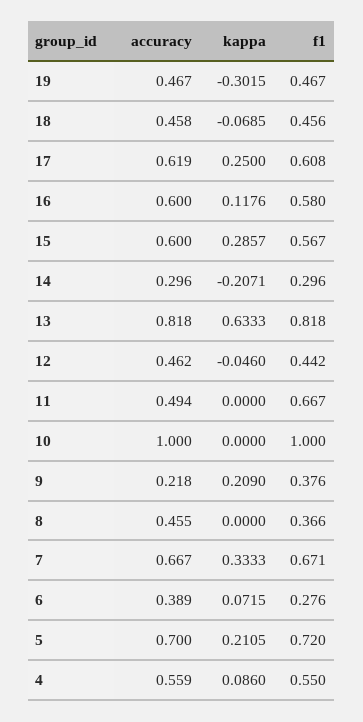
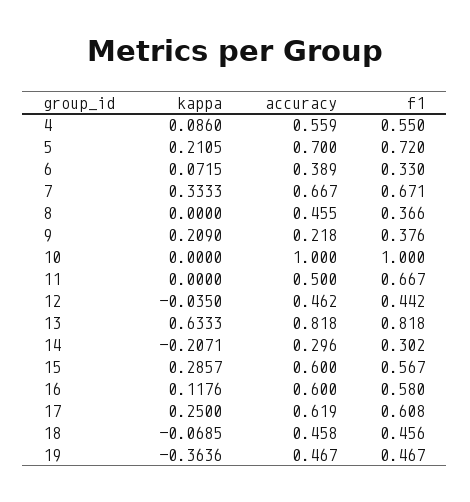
  {
    "accuracy": {
      "19": 0.467,
      "18": 0.458,
      "17": 0.619,
      "16": 0.6,
      "15": 0.6,
      "14": 0.296,
      "13": 0.818,
      "12": 0.462,
-     "11": 0.494,
+     "11": 0.5,
      "10": 1,
      "9": 0.218,
      "8": 0.455,
      "7": 0.667,
      "6": 0.389,
      "5": 0.7,
      "4": 0.559
    },
    "kappa": {
-     "19": -0.3015,
+     "19": -0.3636,
      "18": -0.0685,
      "17": 0.25,
      "16": 0.1176,
      "15": 0.2857,
      "14": -0.2071,
      "13": 0.6333,
-     "12": -0.046,
+     "12": -0.035,
      "11": 0,
      "10": 0,
      "9": 0.209,
      "8": 0,
      "7": 0.3333,
      "6": 0.0715,
      "5": 0.2105,
      "4": 0.086
    },
    "f1": {
      "19": 0.467,
      "18": 0.456,
      "17": 0.608,
      "16": 0.58,
      "15": 0.567,
-     "14": 0.296,
+     "14": 0.302,
      "13": 0.818,
      "12": 0.442,
      "11": 0.667,
      "10": 1,
      "9": 0.376,
      "8": 0.366,
      "7": 0.671,
-     "6": 0.276,
+     "6": 0.33,
      "5": 0.72,
      "4": 0.55
    }
  }

